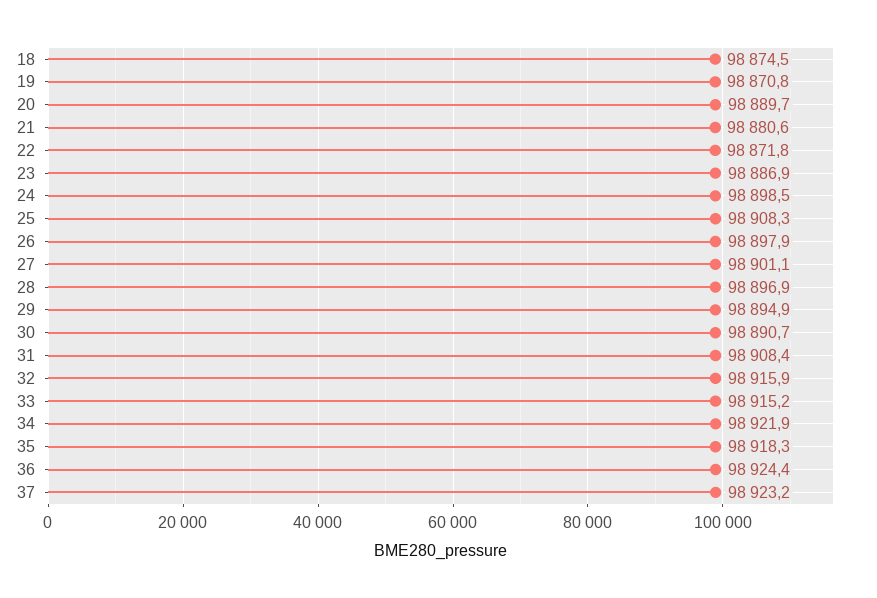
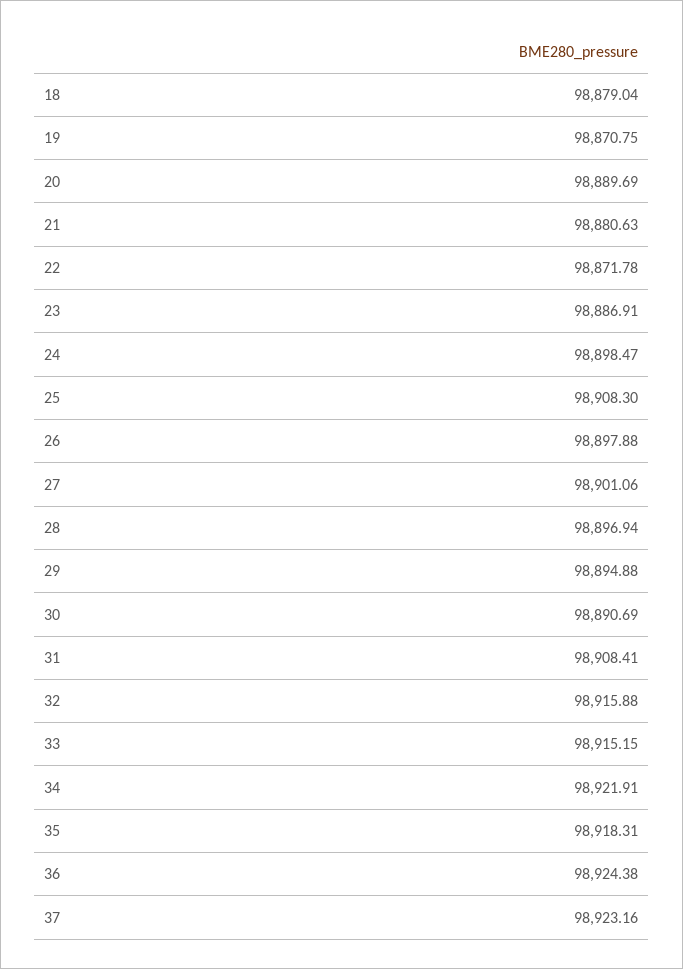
  {
-   "18": 98874.5,
+   "18": 98879.04,
    "19": 98870.75,
    "20": 98889.69,
    "21": 98880.63,
    "22": 98871.78,
    "23": 98886.91,
    "24": 98898.47,
    "25": 98908.3,
    "26": 98897.88,
    "27": 98901.06,
    "28": 98896.94,
    "29": 98894.88,
    "30": 98890.69,
    "31": 98908.41,
    "32": 98915.88,
    "33": 98915.15,
    "34": 98921.91,
    "35": 98918.31,
    "36": 98924.38,
    "37": 98923.16
  }

